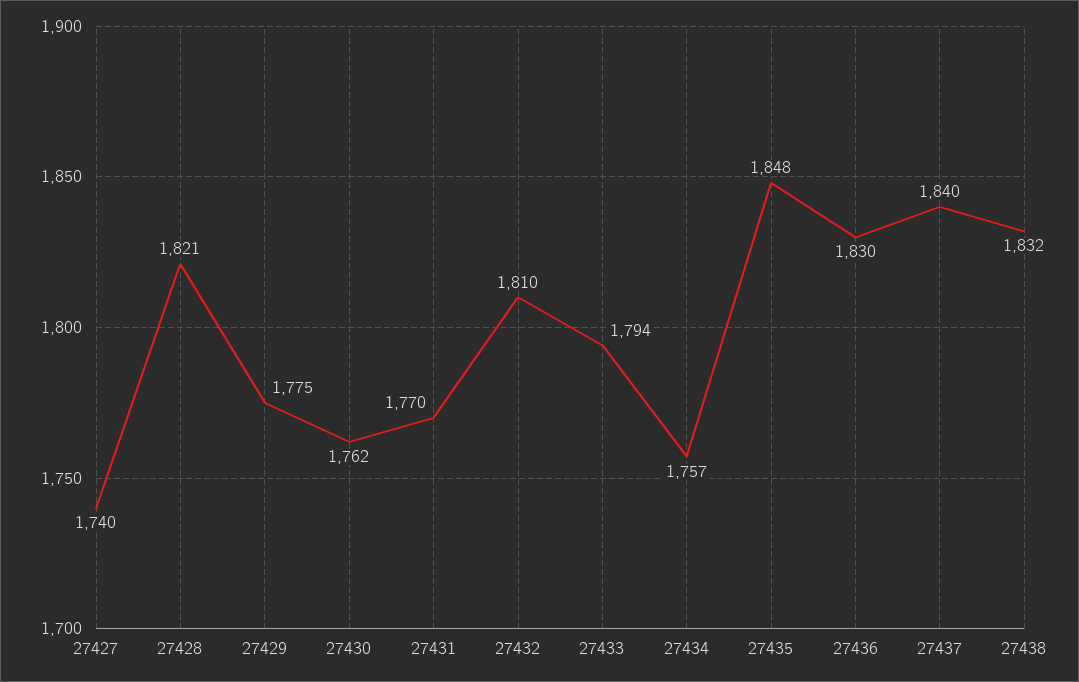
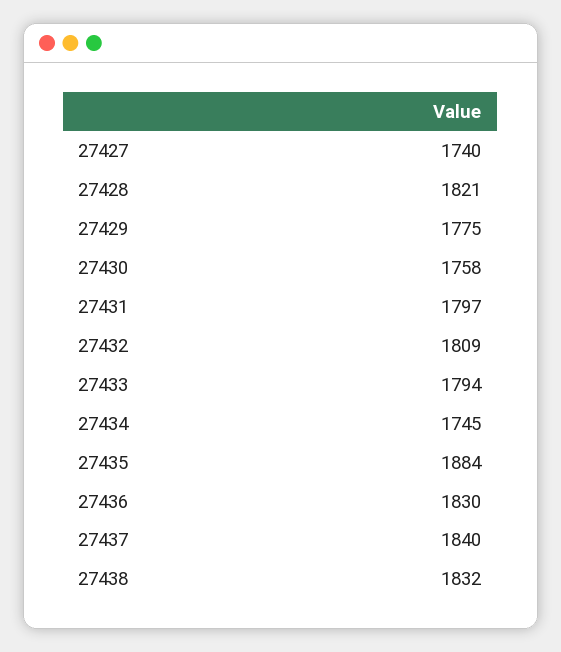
  {
    "27427": 1740,
    "27428": 1821,
    "27429": 1775,
-   "27430": 1762,
+   "27430": 1758,
-   "27431": 1770,
+   "27431": 1797,
-   "27432": 1810,
+   "27432": 1809,
    "27433": 1794,
-   "27434": 1757,
+   "27434": 1745,
-   "27435": 1848,
+   "27435": 1884,
    "27436": 1830,
    "27437": 1840,
    "27438": 1832
  }

